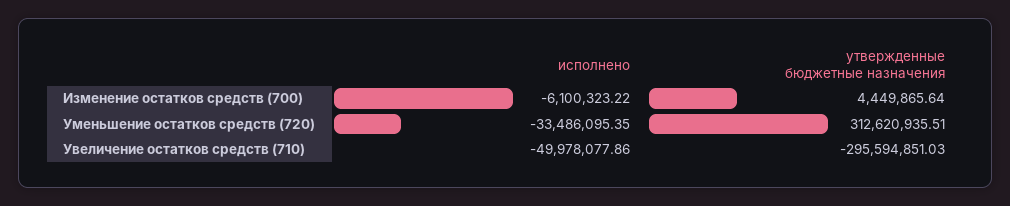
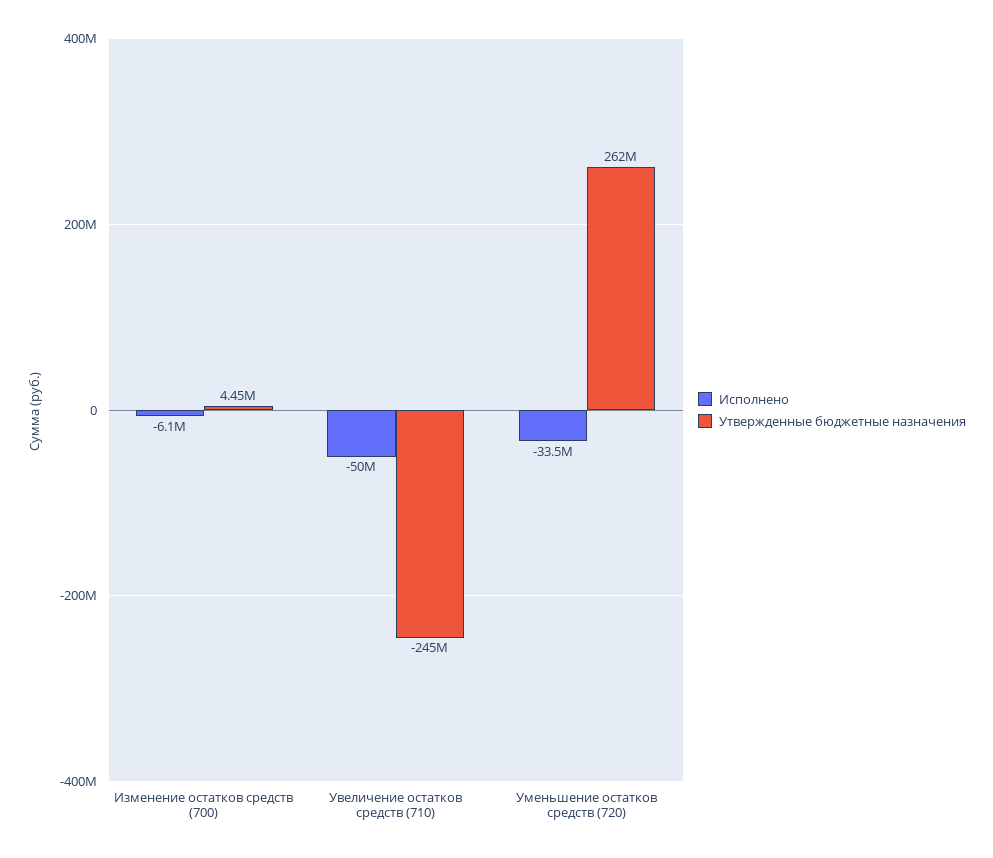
  {
    "исполнено": {
      "Изменение остатков средств (700)": -6100323.22,
      "Уменьшение остатков средств (720)": -33486095.35,
      "Увеличение остатков средств (710)": -49978077.86
    },
    "утвержденные бюджетные назначения": {
      "Изменение остатков средств (700)": 4449865.64,
-     "Уменьшение остатков средств (720)": 312620935.51,
+     "Уменьшение остатков средств (720)": 262000000,
-     "Увеличение остатков средств (710)": -295594851.03
+     "Увеличение остатков средств (710)": -245000000
    }
  }

